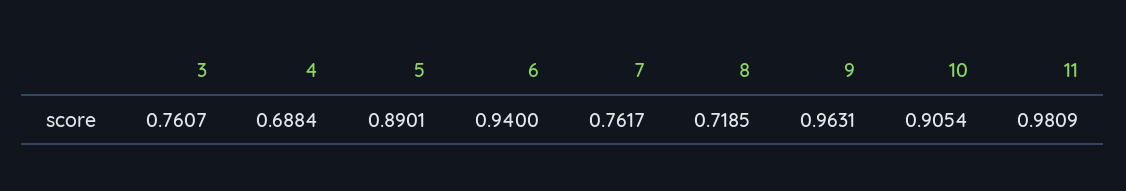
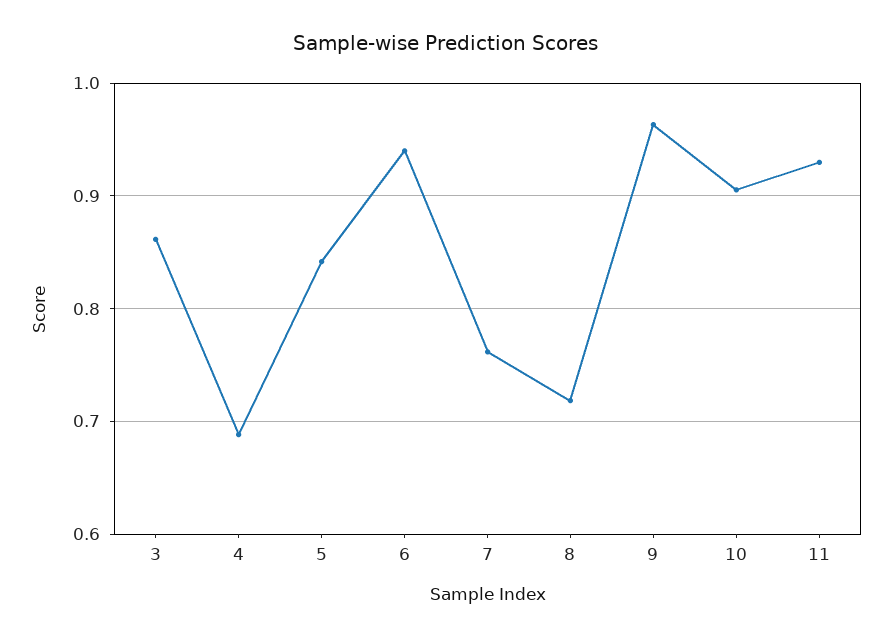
  {
-   "3": 0.7607,
+   "3": 0.86,
    "4": 0.6884,
-   "5": 0.8901,
+   "5": 0.84,
    "6": 0.94,
    "7": 0.7617,
    "8": 0.7185,
    "9": 0.9631,
    "10": 0.9054,
-   "11": 0.9809
+   "11": 0.93
  }

